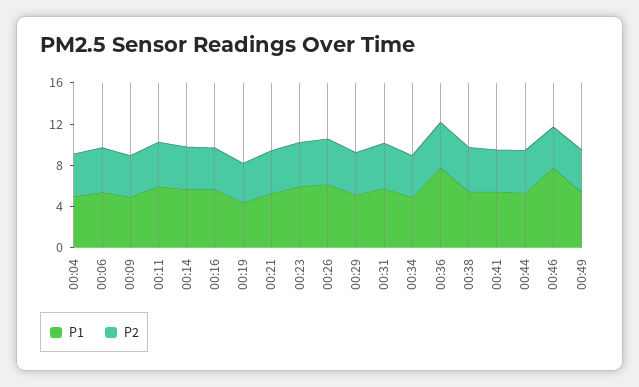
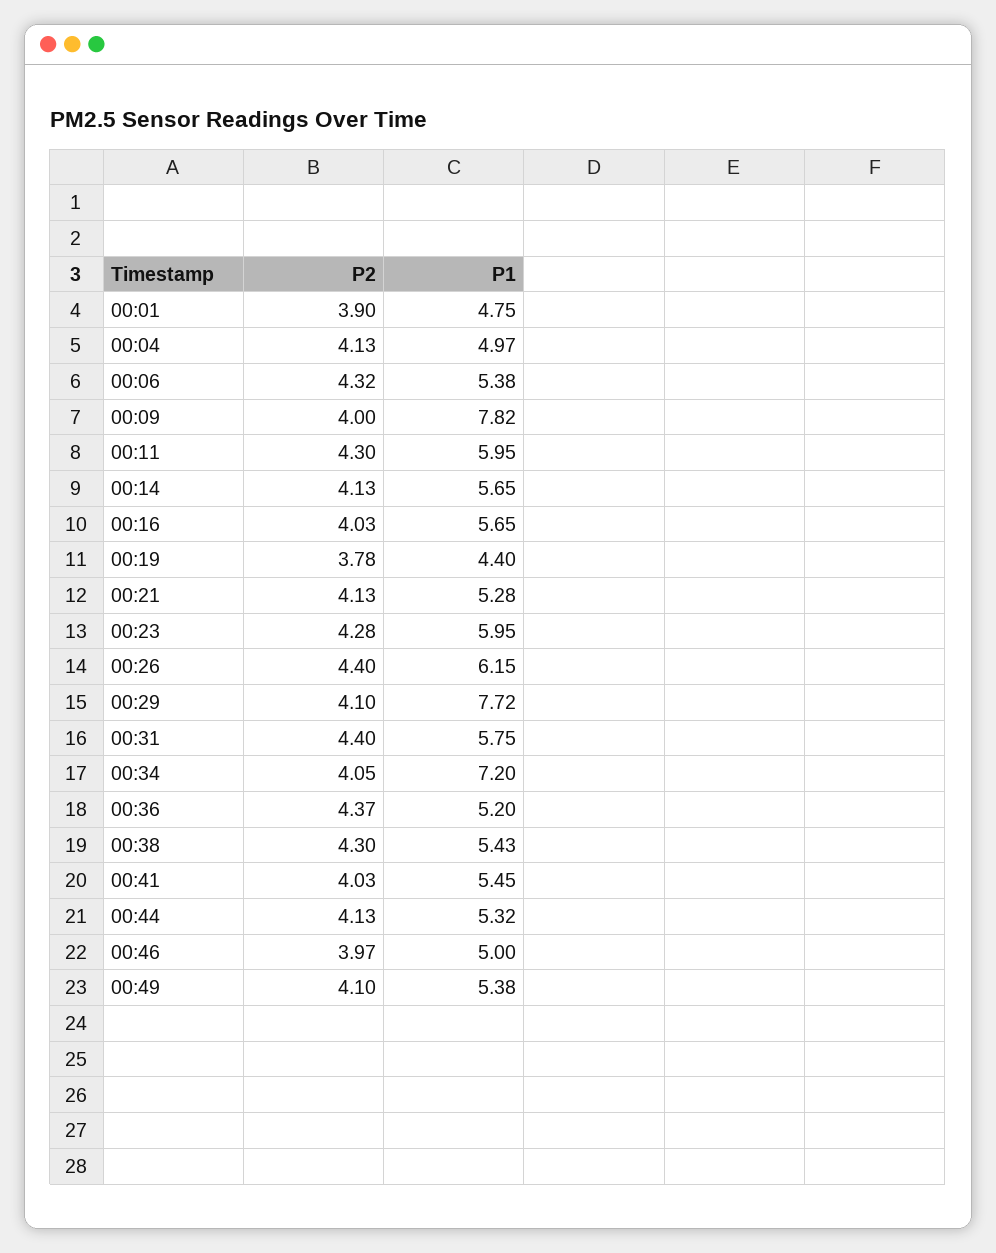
  {
    "P1": {
      "00:04": 4.97,
      "00:06": 5.38,
-     "00:09": 5,
+     "00:09": 7.82,
      "00:11": 5.95,
      "00:14": 5.65,
      "00:16": 5.65,
      "00:19": 4.4,
      "00:21": 5.28,
      "00:23": 5.95,
      "00:26": 6.15,
-     "00:29": 5,
+     "00:29": 7.72,
      "00:31": 5.75,
-     "00:34": 5,
+     "00:34": 7.2,
-     "00:36": 8,
+     "00:36": 5.2,
      "00:38": 5.43,
      "00:41": 5.45,
      "00:44": 5.32,
-     "00:46": 8,
+     "00:46": 5,
-     "00:49": 5.38
+     "00:49": 5.38,
+     "00:01": 4.75
    },
    "P2": {
      "00:04": 4.13,
      "00:06": 4.32,
      "00:09": 4,
      "00:11": 4.3,
      "00:14": 4.13,
      "00:16": 4.03,
      "00:19": 3.78,
      "00:21": 4.13,
      "00:23": 4.28,
      "00:26": 4.4,
      "00:29": 4.1,
      "00:31": 4.4,
      "00:34": 4.05,
      "00:36": 4.37,
      "00:38": 4.3,
      "00:41": 4.03,
      "00:44": 4.13,
      "00:46": 3.97,
-     "00:49": 4.1
+     "00:49": 4.1,
+     "00:01": 3.9
    }
  }

